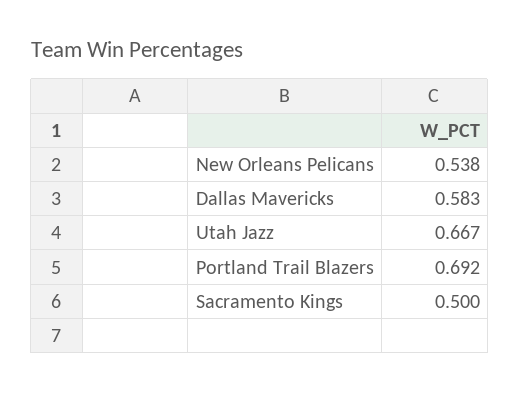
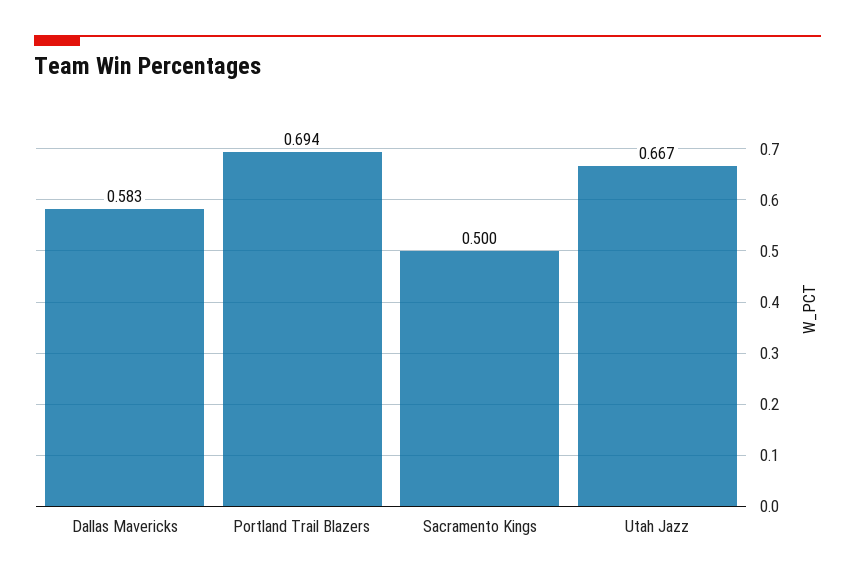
  {
-   "New Orleans Pelicans": 0.538,
    "Dallas Mavericks": 0.583,
    "Utah Jazz": 0.667,
-   "Portland Trail Blazers": 0.692,
+   "Portland Trail Blazers": 0.694,
    "Sacramento Kings": 0.5
  }

